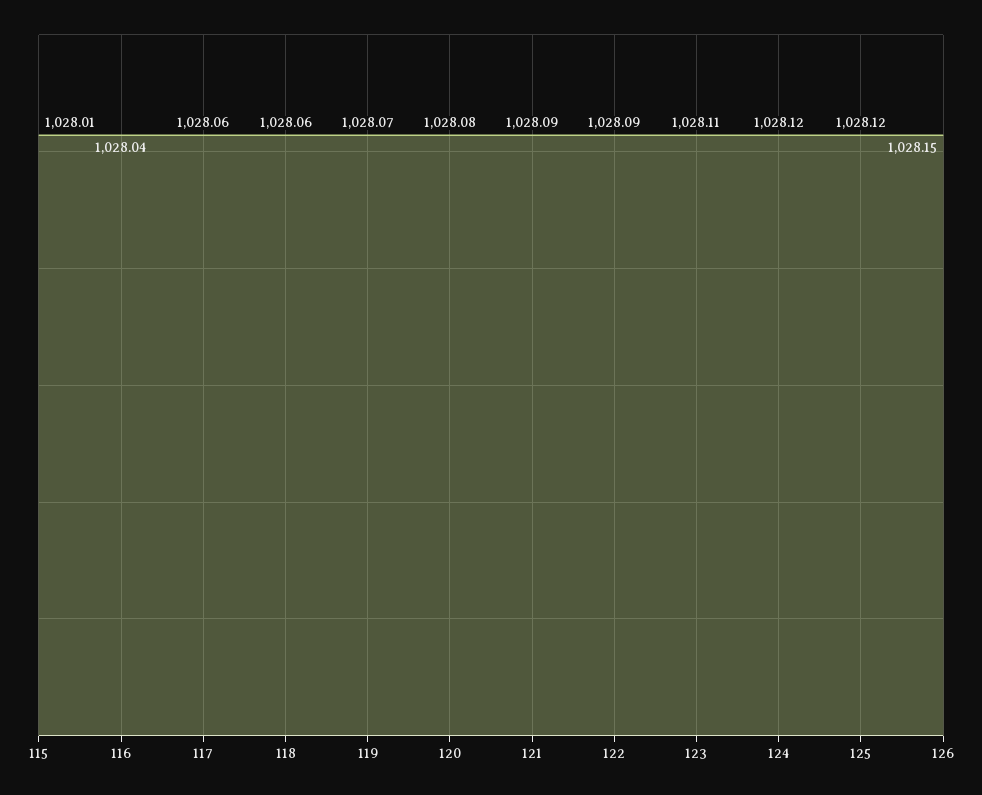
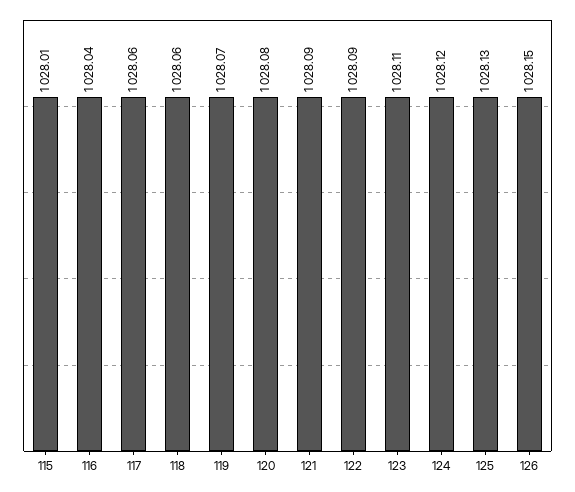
  {
    "115": 1028.01,
    "116": 1028.04,
    "117": 1028.06,
    "118": 1028.06,
    "119": 1028.07,
    "120": 1028.08,
    "121": 1028.09,
    "122": 1028.09,
    "123": 1028.11,
    "124": 1028.12,
-   "125": 1028.12,
+   "125": 1028.13,
    "126": 1028.15
  }

